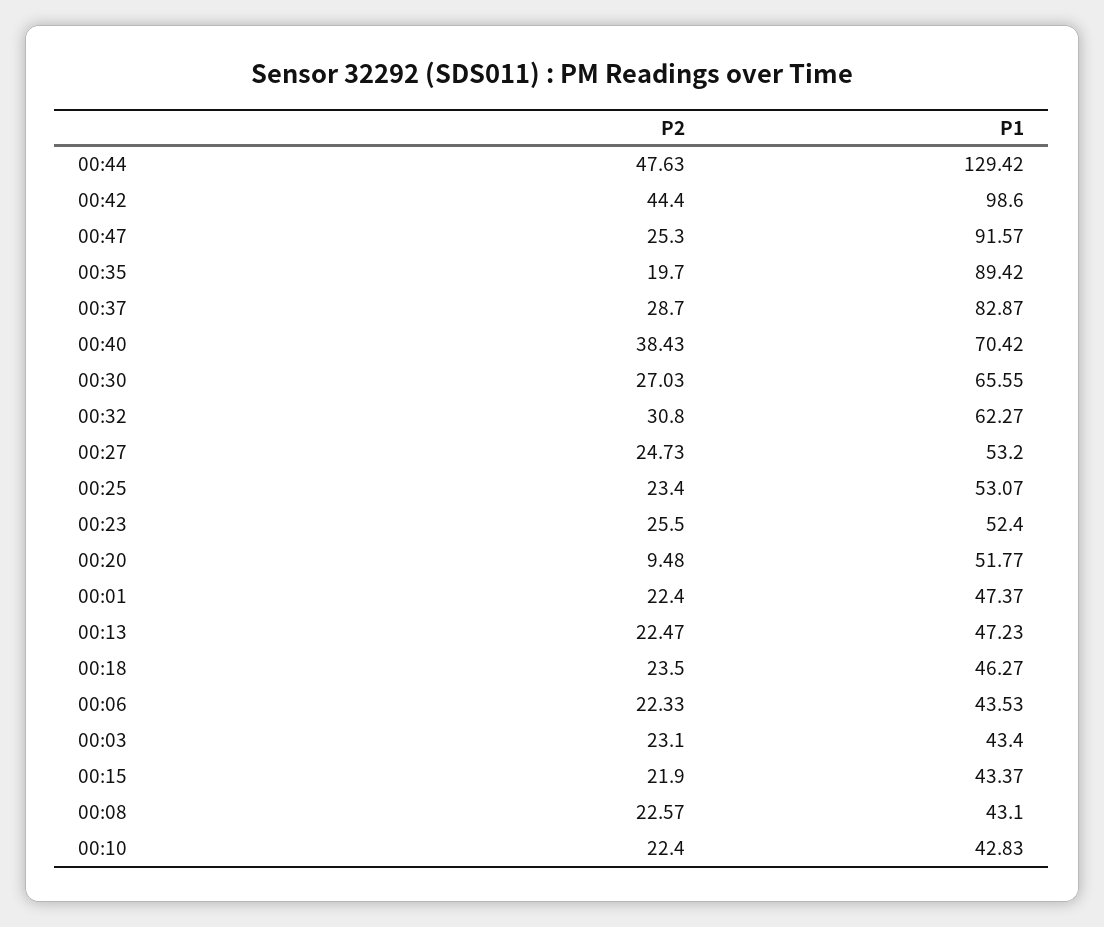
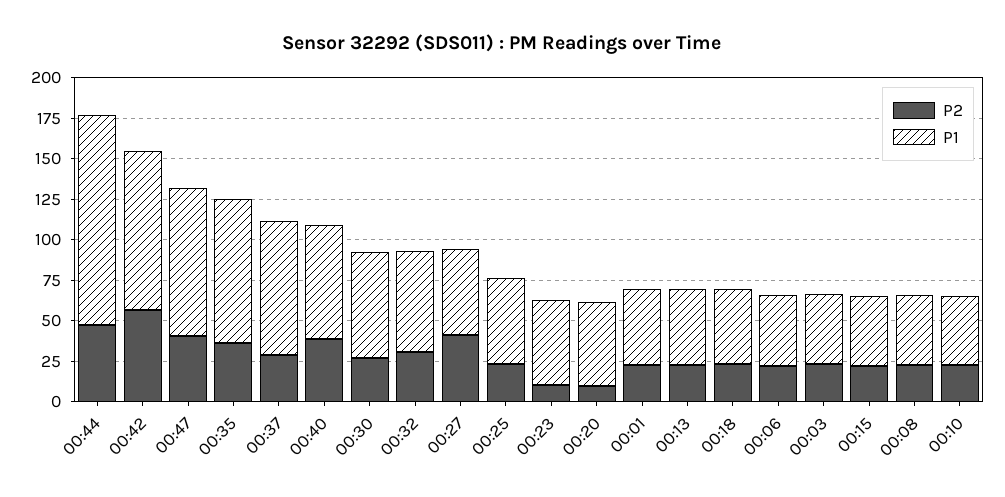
  {
    "P2": {
      "00:44": 47.63,
-     "00:42": 44.4,
+     "00:42": 55,
-     "00:47": 25.3,
+     "00:47": 40,
-     "00:35": 19.7,
+     "00:35": 35,
      "00:37": 28.7,
      "00:40": 38.43,
      "00:30": 27.03,
      "00:32": 30.8,
-     "00:27": 24.73,
+     "00:27": 40,
      "00:25": 23.4,
-     "00:23": 25.5,
+     "00:23": 10,
      "00:20": 9.48,
      "00:01": 22.4,
      "00:13": 22.47,
      "00:18": 23.5,
      "00:06": 22.33,
      "00:03": 23.1,
      "00:15": 21.9,
      "00:08": 22.57,
      "00:10": 22.4
    },
    "P1": {
      "00:44": 129.42,
      "00:42": 98.6,
      "00:47": 91.57,
      "00:35": 89.42,
      "00:37": 82.87,
      "00:40": 70.42,
      "00:30": 65.55,
      "00:32": 62.27,
      "00:27": 53.2,
      "00:25": 53.07,
      "00:23": 52.4,
      "00:20": 51.77,
      "00:01": 47.37,
      "00:13": 47.23,
      "00:18": 46.27,
      "00:06": 43.53,
      "00:03": 43.4,
      "00:15": 43.37,
      "00:08": 43.1,
      "00:10": 42.83
    }
  }

